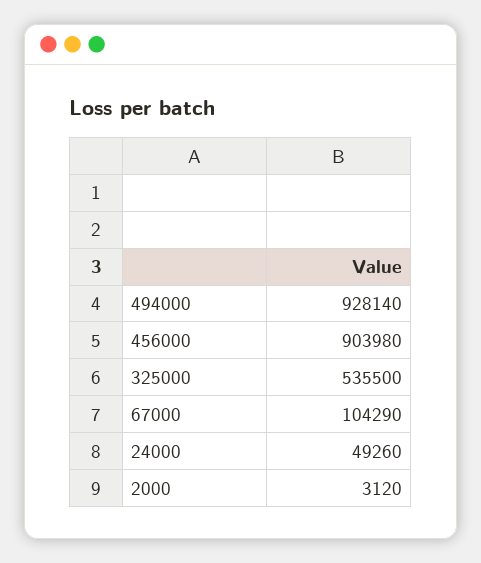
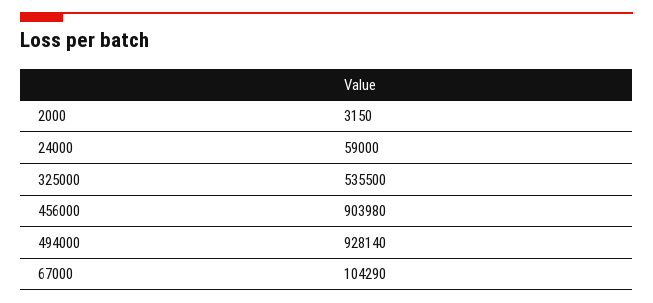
  {
    "494000": 928140,
    "456000": 903980,
    "325000": 535500,
    "67000": 104290,
-   "24000": 49260,
+   "24000": 59000,
-   "2000": 3120
+   "2000": 3150
  }

